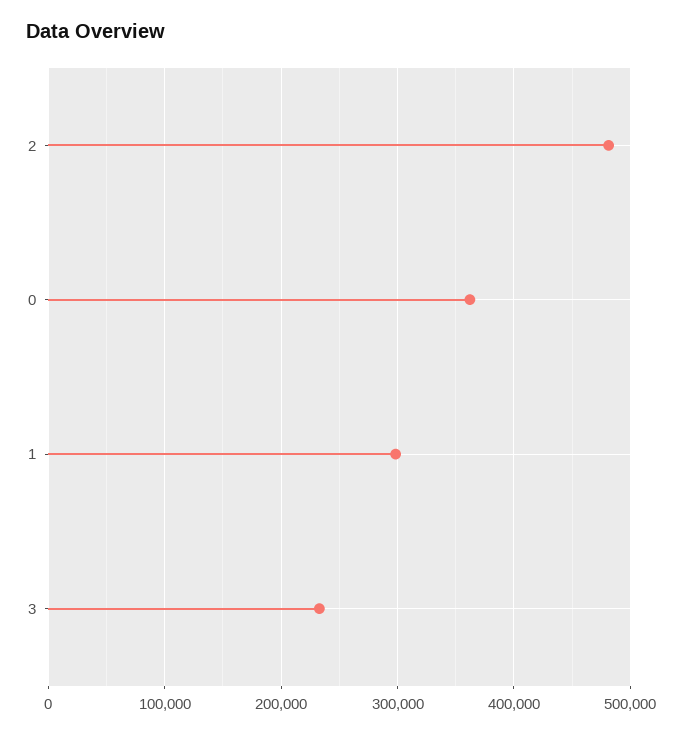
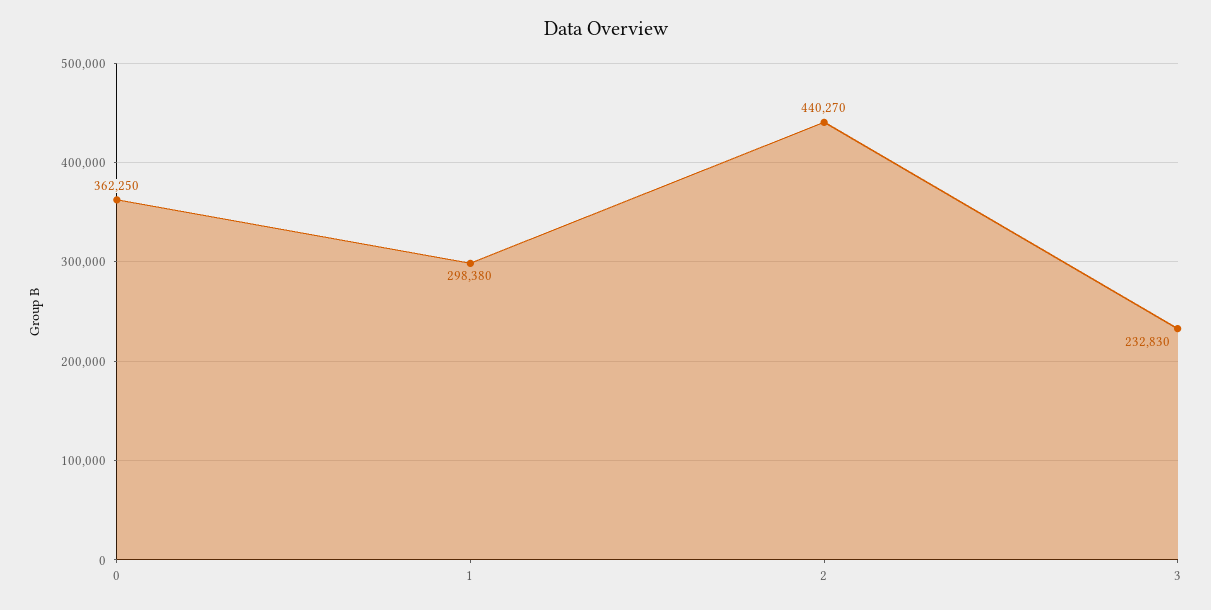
  {
-   "2": 480000,
+   "2": 440270,
    "0": 362250,
    "1": 298380,
    "3": 232830
  }

